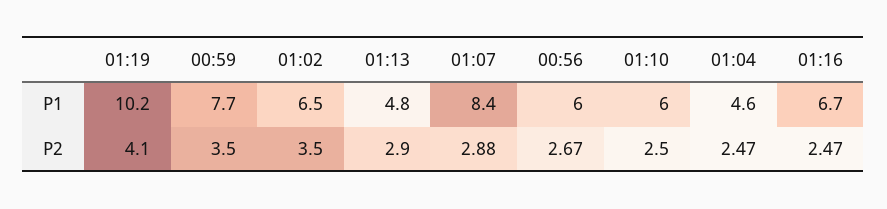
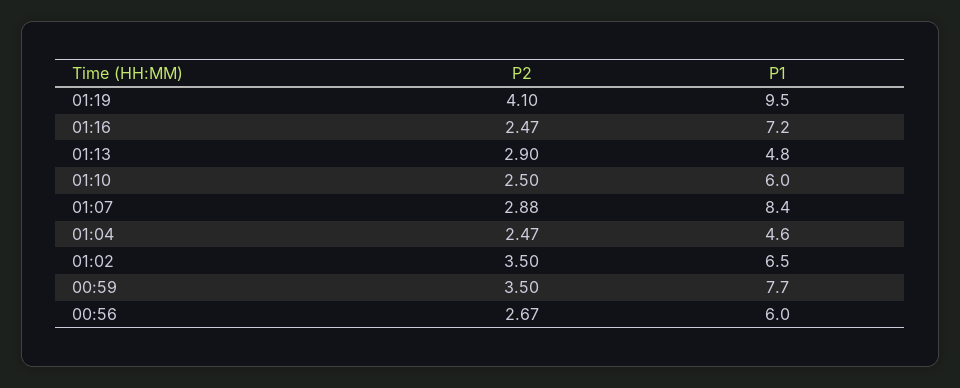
  {
    "01:19": {
-     "P1": 10.2,
+     "P1": 9.5,
      "P2": 4.1
    },
    "00:59": {
      "P1": 7.7,
      "P2": 3.5
    },
    "01:02": {
      "P1": 6.5,
      "P2": 3.5
    },
    "01:13": {
      "P1": 4.8,
      "P2": 2.9
    },
    "01:07": {
      "P1": 8.4,
      "P2": 2.88
    },
    "00:56": {
      "P1": 6,
      "P2": 2.67
    },
    "01:10": {
      "P1": 6,
      "P2": 2.5
    },
    "01:04": {
      "P1": 4.6,
      "P2": 2.47
    },
    "01:16": {
-     "P1": 6.7,
+     "P1": 7.2,
      "P2": 2.47
    }
  }

